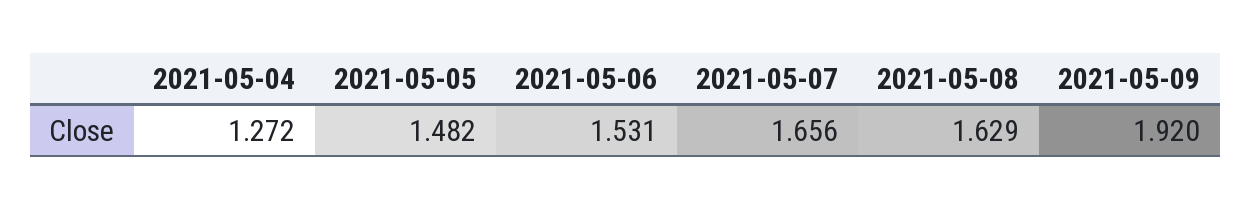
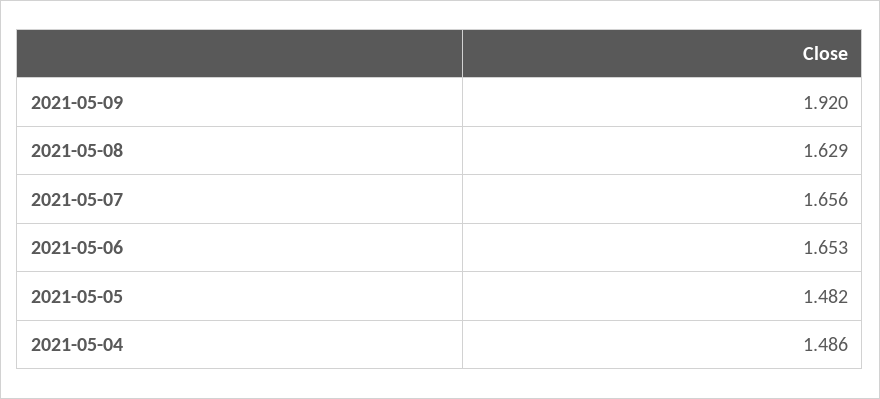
  {
-   "2021-05-04": 1.272,
+   "2021-05-04": 1.486,
    "2021-05-05": 1.482,
-   "2021-05-06": 1.531,
+   "2021-05-06": 1.653,
    "2021-05-07": 1.656,
    "2021-05-08": 1.629,
    "2021-05-09": 1.92
  }

